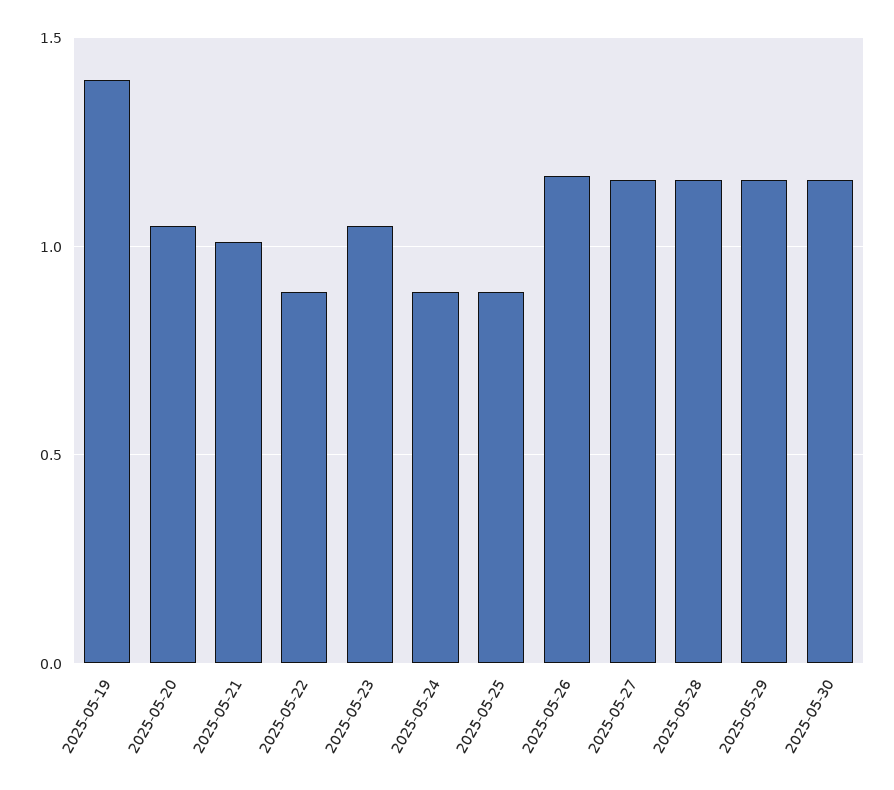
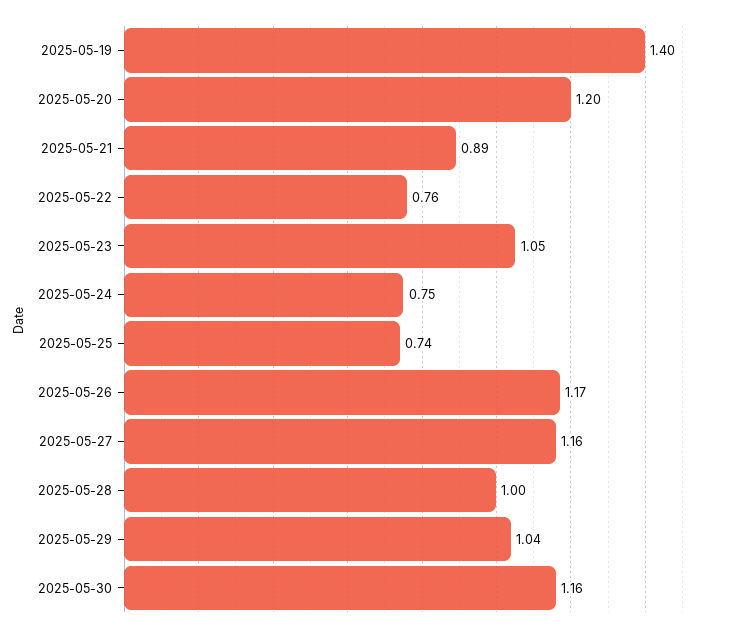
  {
    "2025-05-19": 1.4,
-   "2025-05-20": 1.05,
+   "2025-05-20": 1.2,
-   "2025-05-21": 1,
+   "2025-05-21": 0.89,
-   "2025-05-22": 0.9,
+   "2025-05-22": 0.76,
    "2025-05-23": 1.05,
-   "2025-05-24": 0.9,
+   "2025-05-24": 0.75,
-   "2025-05-25": 0.9,
+   "2025-05-25": 0.74,
    "2025-05-26": 1.17,
    "2025-05-27": 1.16,
-   "2025-05-28": 1.15,
+   "2025-05-28": 1,
-   "2025-05-29": 1.15,
+   "2025-05-29": 1.04,
    "2025-05-30": 1.16
  }

